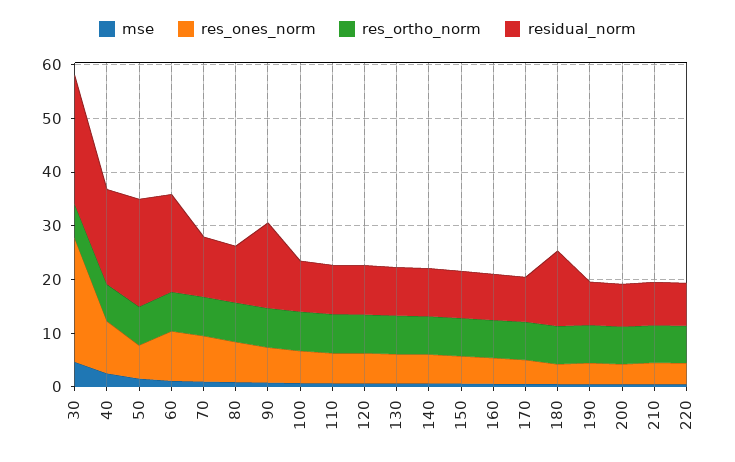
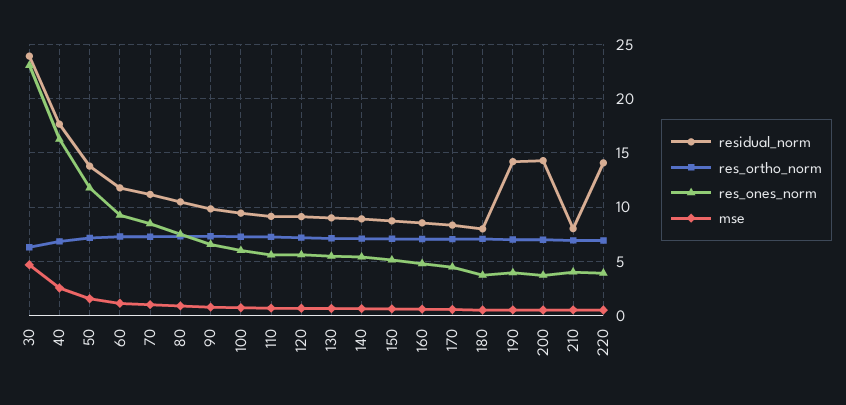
  {
    "mse": {
      "30": 5,
      "40": 3,
      "50": 2,
      "60": 1,
      "70": 1,
      "80": 1,
      "90": 1,
      "100": 1,
      "110": 1,
      "120": 1,
      "130": 1,
      "140": 1,
      "150": 1,
      "160": 1,
      "170": 1,
      "180": 1,
      "190": 1,
      "200": 1,
      "210": 1,
      "220": 1
    },
    "res_ones_norm": {
      "30": 23,
-     "40": 10,
+     "40": 16,
-     "50": 6,
+     "50": 12,
      "60": 9,
      "70": 8,
      "80": 8,
      "90": 7,
      "100": 6,
      "110": 6,
      "120": 6,
      "130": 5,
      "140": 5,
      "150": 5,
      "160": 5,
      "170": 4,
      "180": 4,
      "190": 4,
      "200": 4,
      "210": 4,
      "220": 4
    },
    "res_ortho_norm": {
      "30": 6,
      "40": 7,
      "50": 7,
      "60": 7,
      "70": 7,
      "80": 7,
      "90": 7,
      "100": 7,
      "110": 7,
      "120": 7,
      "130": 7,
      "140": 7,
      "150": 7,
      "160": 7,
      "170": 7,
      "180": 7,
      "190": 7,
      "200": 7,
      "210": 7,
      "220": 7
    },
    "residual_norm": {
      "30": 24,
      "40": 18,
-     "50": 20,
+     "50": 14,
-     "60": 18,
+     "60": 12,
      "70": 11,
      "80": 10,
-     "90": 16,
+     "90": 10,
      "100": 9,
      "110": 9,
      "120": 9,
      "130": 9,
      "140": 9,
      "150": 9,
      "160": 9,
      "170": 8,
-     "180": 14,
+     "180": 8,
-     "190": 8,
+     "190": 14,
-     "200": 8,
+     "200": 14,
      "210": 8,
-     "220": 8
+     "220": 14
    }
  }

